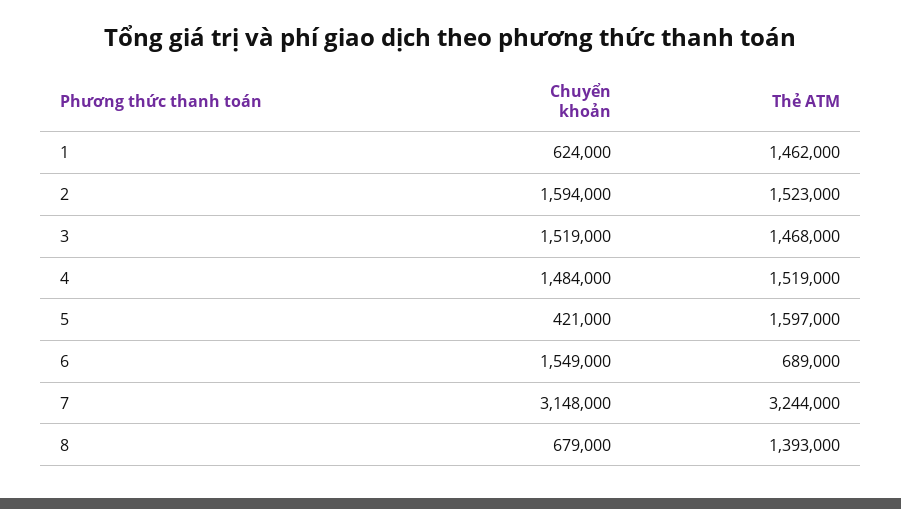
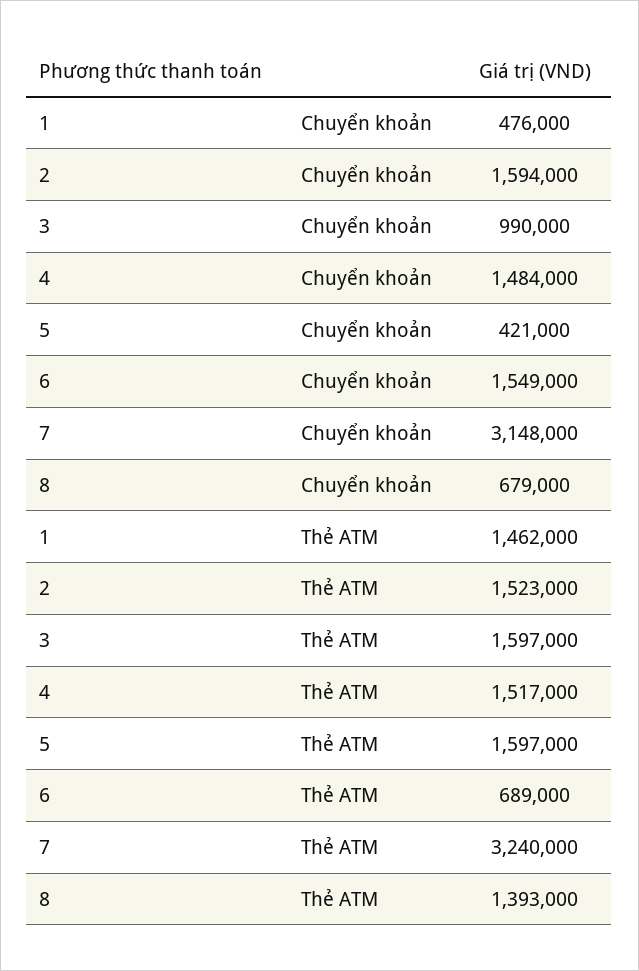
  {
    "Chuyển khoản": {
-     "1": 624000,
+     "1": 476000,
      "2": 1594000,
-     "3": 1519000,
+     "3": 990000,
      "4": 1484000,
      "5": 421000,
      "6": 1549000,
      "7": 3148000,
      "8": 679000
    },
    "Thẻ ATM": {
      "1": 1462000,
      "2": 1523000,
-     "3": 1468000,
+     "3": 1597000,
-     "4": 1519000,
+     "4": 1517000,
      "5": 1597000,
      "6": 689000,
-     "7": 3244000,
+     "7": 3240000,
      "8": 1393000
    }
  }

